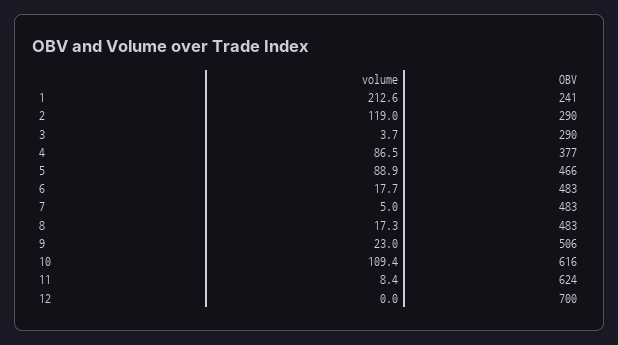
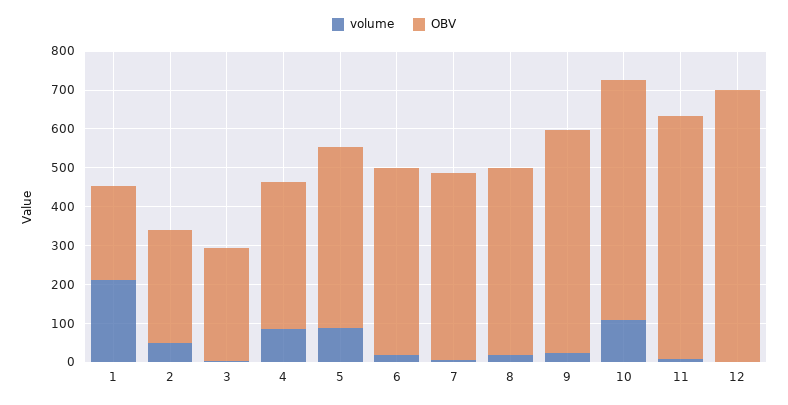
  {
    "volume": {
      "1": 212.6,
-     "2": 119,
+     "2": 50,
      "3": 3.7,
      "4": 86.5,
      "5": 88.9,
      "6": 17.7,
      "7": 5,
      "8": 17.3,
      "9": 23,
      "10": 109.4,
      "11": 8.4,
      "12": 0
    },
    "OBV": {
      "1": 241,
      "2": 290,
      "3": 290,
      "4": 377,
      "5": 466,
      "6": 483,
      "7": 483,
      "8": 483,
-     "9": 506,
+     "9": 575,
      "10": 616,
      "11": 624,
      "12": 700
    }
  }

